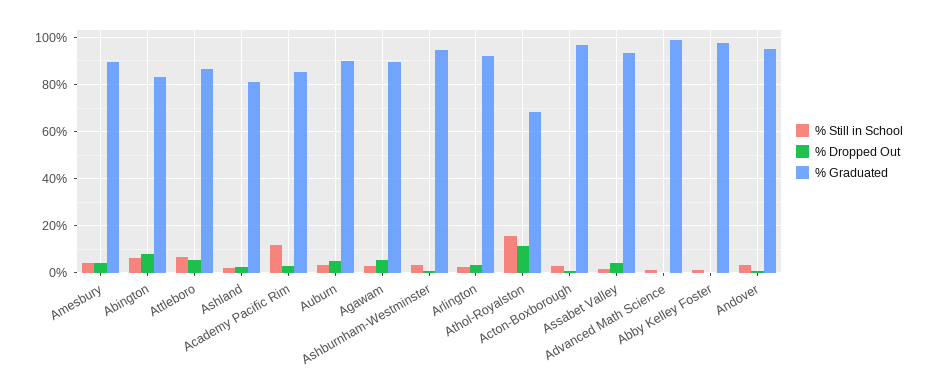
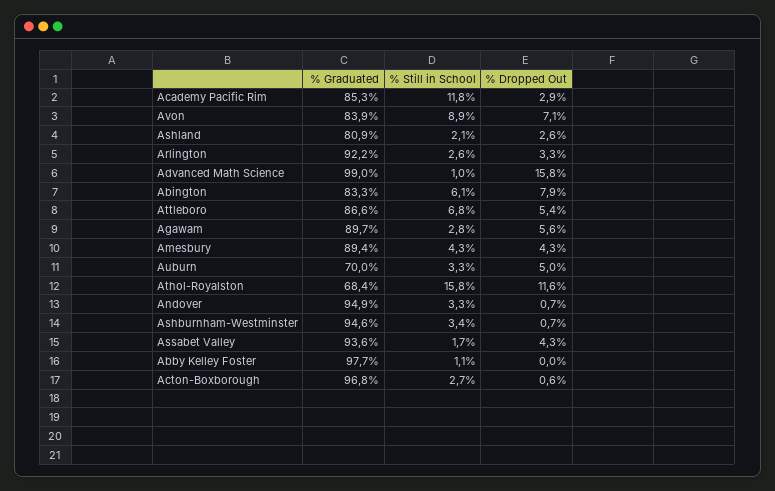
  {
    "% Still in School": {
      "Amesbury": 4.3,
      "Abington": 6.1,
      "Attleboro": 6.8,
      "Ashland": 2.1,
      "Academy Pacific Rim": 11.8,
      "Auburn": 3.3,
      "Agawam": 2.8,
      "Ashburnham-Westminster": 3.4,
      "Arlington": 2.6,
      "Athol-Royalston": 15.8,
      "Acton-Boxborough": 2.7,
      "Assabet Valley": 1.7,
      "Advanced Math Science": 1,
      "Abby Kelley Foster": 1.1,
-     "Andover": 3.3
+     "Andover": 3.3,
+     "Avon": 8.9
    },
    "% Dropped Out": {
      "Amesbury": 4.3,
      "Abington": 7.9,
      "Attleboro": 5.4,
      "Ashland": 2.6,
      "Academy Pacific Rim": 2.9,
      "Auburn": 5,
      "Agawam": 5.6,
      "Ashburnham-Westminster": 0.7,
      "Arlington": 3.3,
      "Athol-Royalston": 11.6,
      "Acton-Boxborough": 0.6,
      "Assabet Valley": 4.3,
-     "Advanced Math Science": 0,
+     "Advanced Math Science": 15.8,
      "Abby Kelley Foster": 0,
-     "Andover": 0.7
+     "Andover": 0.7,
+     "Avon": 7.1
    },
    "% Graduated": {
      "Amesbury": 89.4,
      "Abington": 83.3,
      "Attleboro": 86.6,
      "Ashland": 80.9,
      "Academy Pacific Rim": 85.3,
-     "Auburn": 90,
+     "Auburn": 70,
      "Agawam": 89.7,
      "Ashburnham-Westminster": 94.6,
      "Arlington": 92.2,
      "Athol-Royalston": 68.4,
      "Acton-Boxborough": 96.8,
      "Assabet Valley": 93.6,
      "Advanced Math Science": 99,
      "Abby Kelley Foster": 97.7,
-     "Andover": 94.9
+     "Andover": 94.9,
+     "Avon": 83.9
    }
  }

